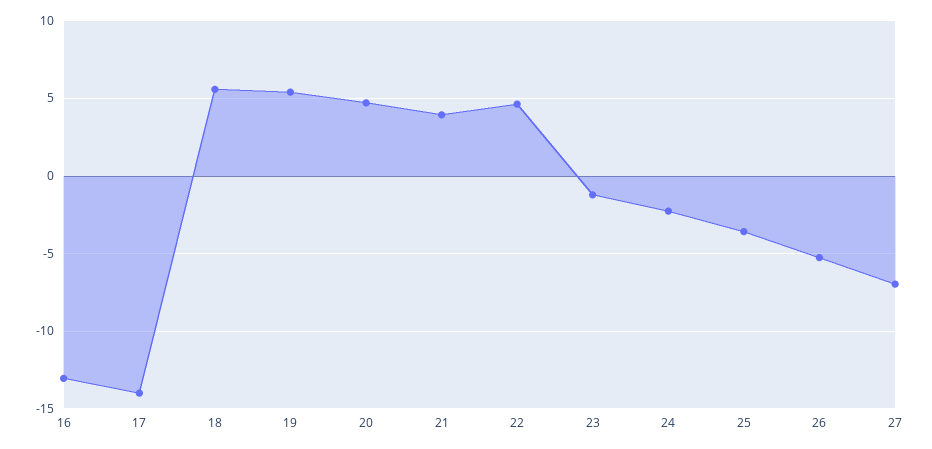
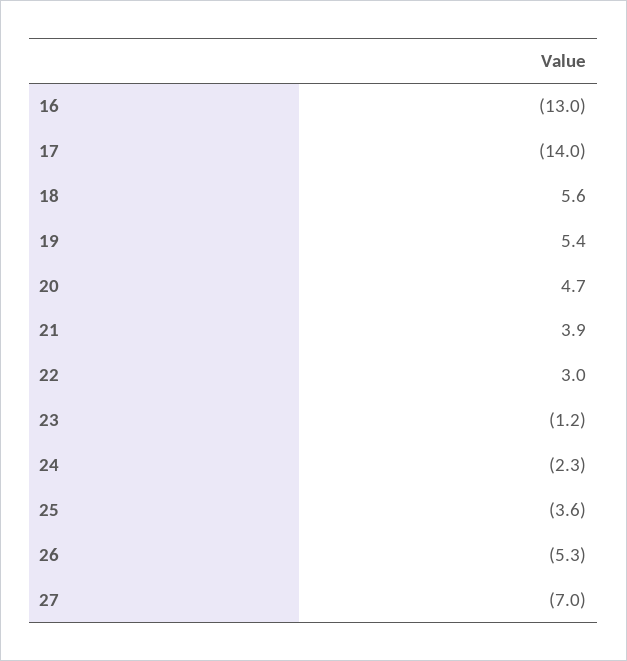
  {
    "16": -13,
    "17": -14,
    "18": 5.6,
    "19": 5.4,
    "20": 4.7,
    "21": 3.9,
-   "22": 4.5,
+   "22": 3,
    "23": -1.2,
    "24": -2.3,
    "25": -3.6,
    "26": -5.3,
    "27": -7
  }

